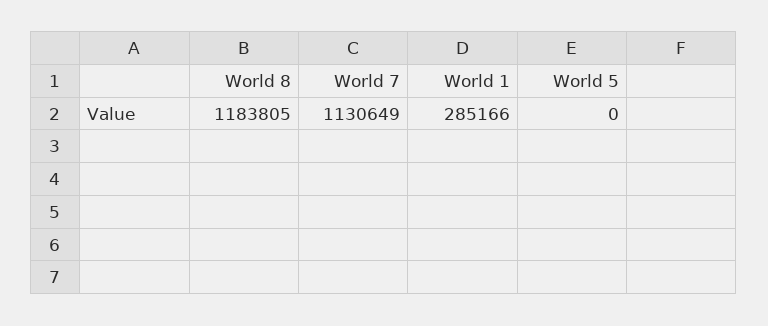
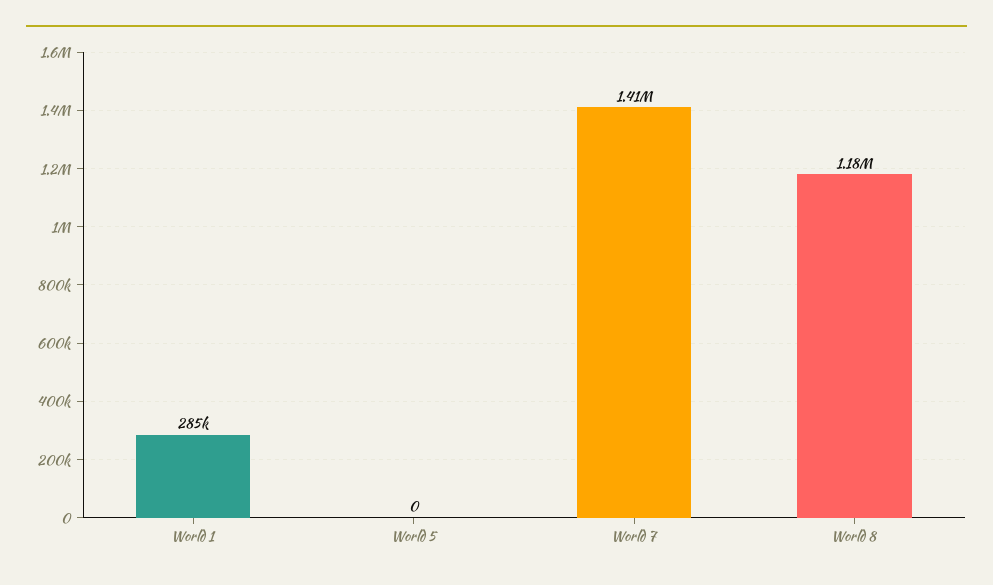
  {
    "World 8": 1183805,
-   "World 7": 1130649,
+   "World 7": 1410000,
    "World 1": 285166,
    "World 5": 0
  }

